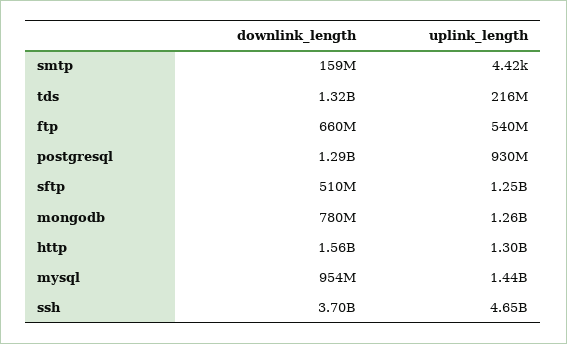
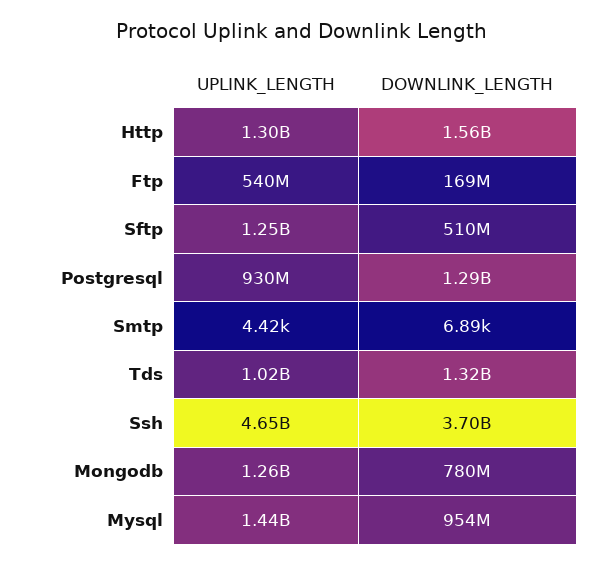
  {
    "downlink_length": {
-     "smtp": 159000000,
+     "smtp": 6890,
      "tds": 1320000000,
-     "ftp": 660000000,
+     "ftp": 169000000,
      "postgresql": 1290000000,
      "sftp": 510000000,
      "mongodb": 780000000,
      "http": 1560000000,
      "mysql": 954000000,
      "ssh": 3700000000
    },
    "uplink_length": {
      "smtp": 4420,
-     "tds": 216000000,
+     "tds": 1020000000,
      "ftp": 540000000,
      "postgresql": 930000000,
      "sftp": 1250000000,
      "mongodb": 1260000000,
      "http": 1300000000,
      "mysql": 1440000000,
      "ssh": 4650000000
    }
  }

